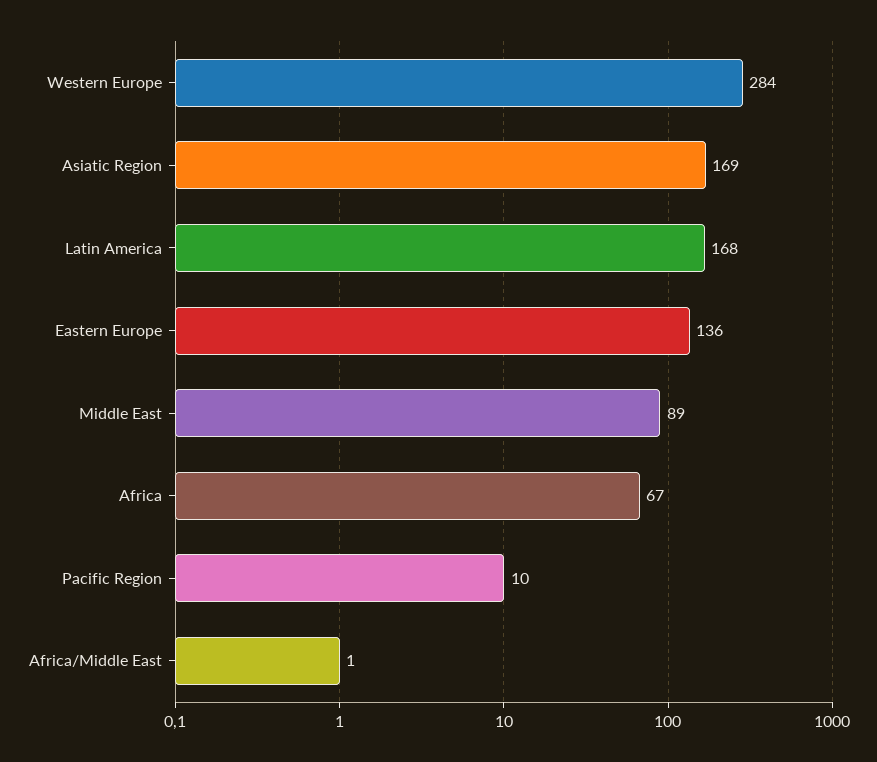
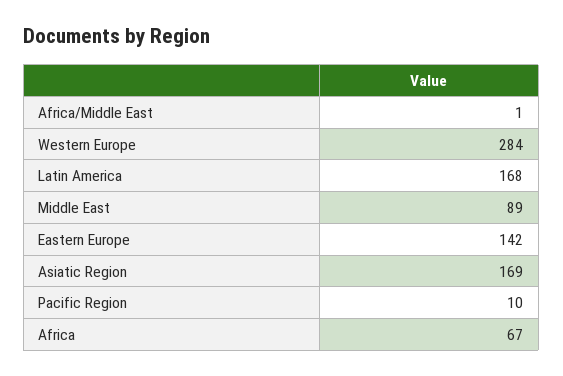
  {
    "Western Europe": 284,
    "Asiatic Region": 169,
    "Latin America": 168,
-   "Eastern Europe": 136,
+   "Eastern Europe": 142,
    "Middle East": 89,
    "Africa": 67,
    "Pacific Region": 10,
    "Africa/Middle East": 1
  }

